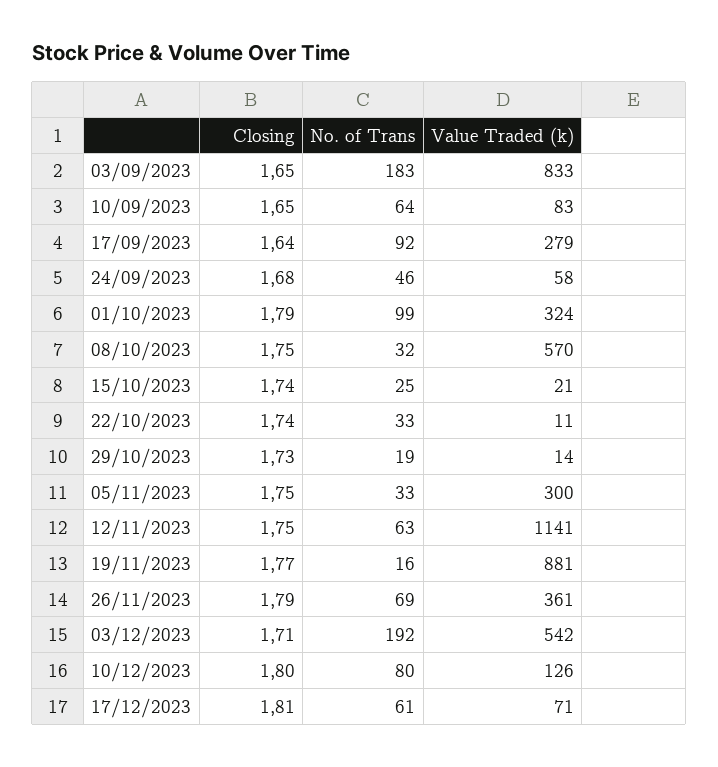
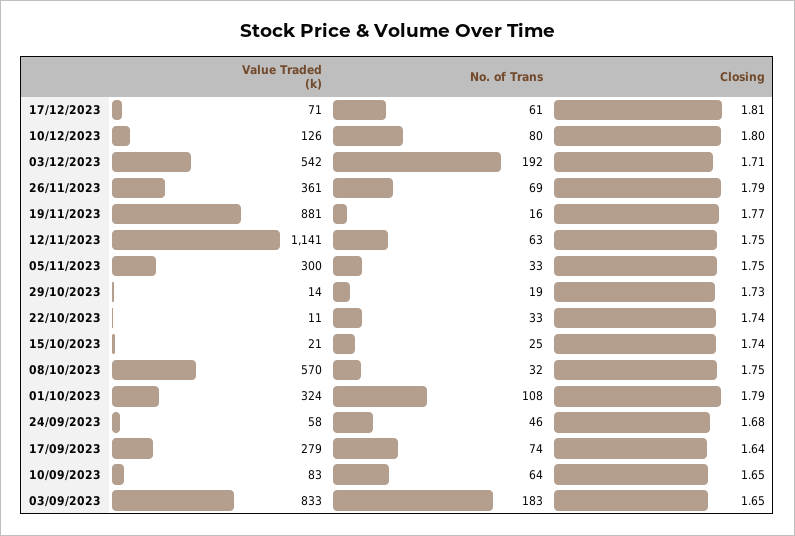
  {
    "Closing": {
      "03/09/2023": 1.65,
      "10/09/2023": 1.65,
      "17/09/2023": 1.64,
      "24/09/2023": 1.68,
      "01/10/2023": 1.79,
      "08/10/2023": 1.75,
      "15/10/2023": 1.74,
      "22/10/2023": 1.74,
      "29/10/2023": 1.73,
      "05/11/2023": 1.75,
      "12/11/2023": 1.75,
      "19/11/2023": 1.77,
      "26/11/2023": 1.79,
      "03/12/2023": 1.71,
      "10/12/2023": 1.8,
      "17/12/2023": 1.81
    },
    "No. of Trans": {
      "03/09/2023": 183,
      "10/09/2023": 64,
-     "17/09/2023": 92,
+     "17/09/2023": 74,
      "24/09/2023": 46,
-     "01/10/2023": 99,
+     "01/10/2023": 108,
      "08/10/2023": 32,
      "15/10/2023": 25,
      "22/10/2023": 33,
      "29/10/2023": 19,
      "05/11/2023": 33,
      "12/11/2023": 63,
      "19/11/2023": 16,
      "26/11/2023": 69,
      "03/12/2023": 192,
      "10/12/2023": 80,
      "17/12/2023": 61
    },
    "Value Traded (k)": {
      "03/09/2023": 833,
      "10/09/2023": 83,
      "17/09/2023": 279,
      "24/09/2023": 58,
      "01/10/2023": 324,
      "08/10/2023": 570,
      "15/10/2023": 21,
      "22/10/2023": 11,
      "29/10/2023": 14,
      "05/11/2023": 300,
      "12/11/2023": 1141,
      "19/11/2023": 881,
      "26/11/2023": 361,
      "03/12/2023": 542,
      "10/12/2023": 126,
      "17/12/2023": 71
    }
  }

